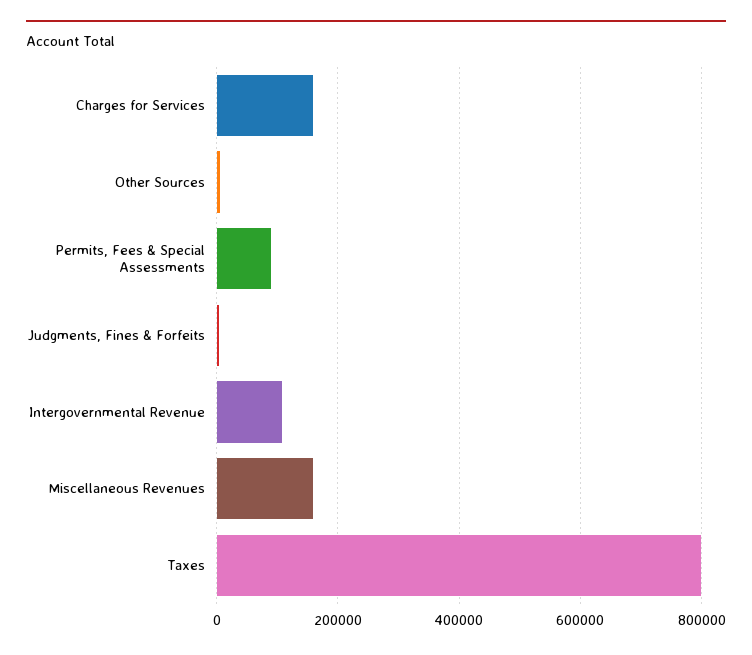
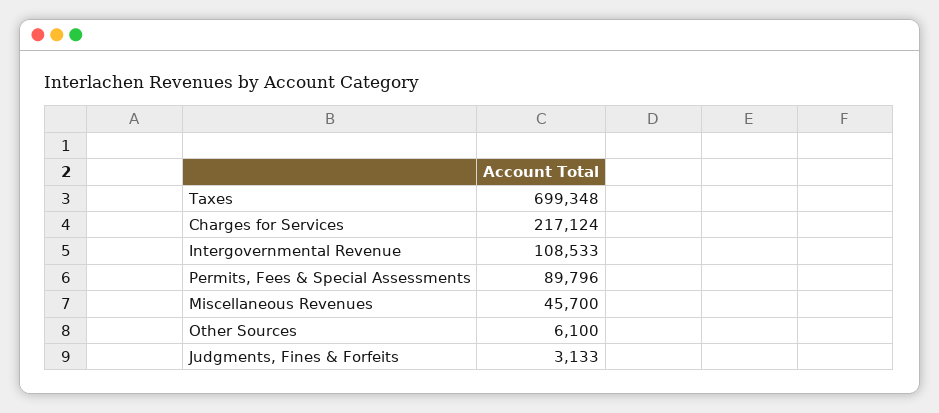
  {
-   "Charges for Services": 160000,
+   "Charges for Services": 217124,
    "Other Sources": 6100,
    "Permits, Fees & Special Assessments": 89796,
    "Judgments, Fines & Forfeits": 3133,
    "Intergovernmental Revenue": 108533,
-   "Miscellaneous Revenues": 160000,
+   "Miscellaneous Revenues": 45700,
-   "Taxes": 800000
+   "Taxes": 699348
  }

